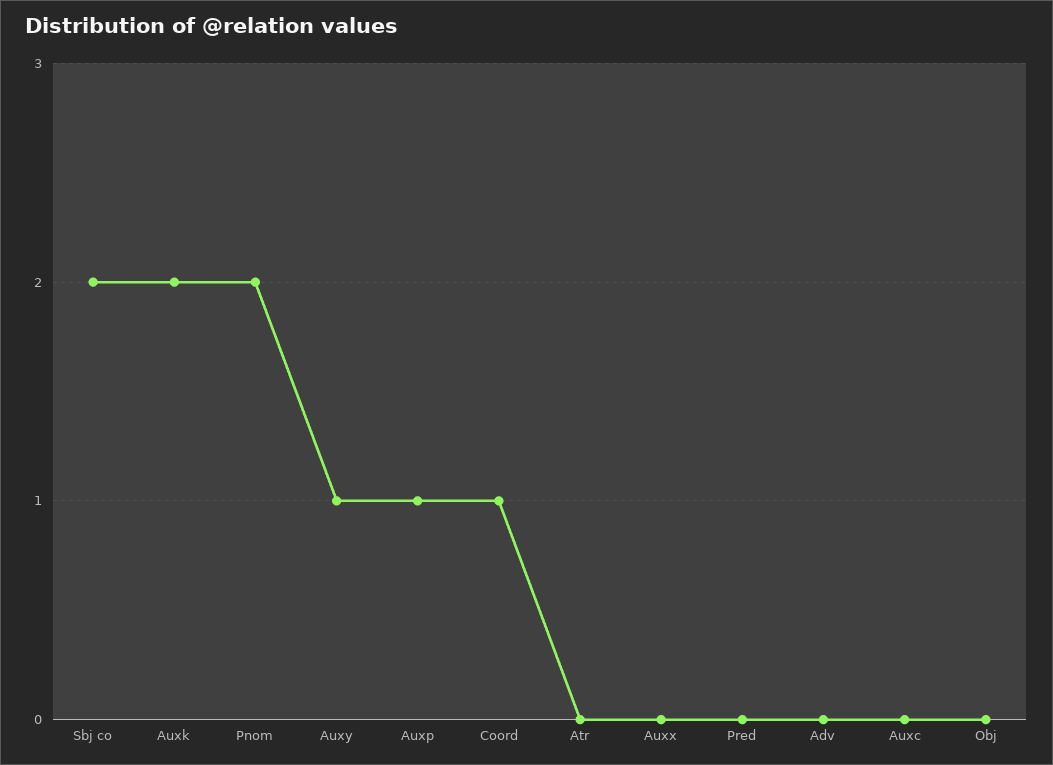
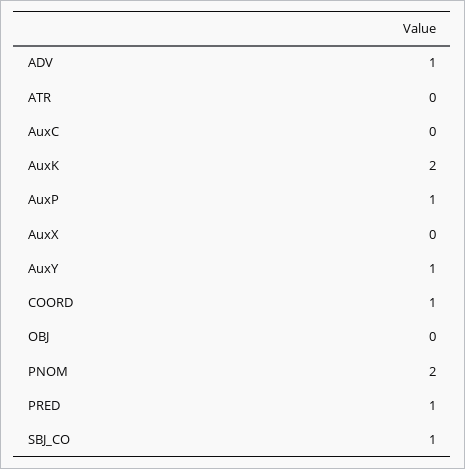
  {
-   "Sbj co": 2,
+   "Sbj co": 1,
    "Auxk": 2,
    "Pnom": 2,
    "Auxy": 1,
    "Auxp": 1,
    "Coord": 1,
    "Atr": 0,
    "Auxx": 0,
-   "Pred": 0,
+   "Pred": 1,
-   "Adv": 0,
+   "Adv": 1,
    "Auxc": 0,
    "Obj": 0
  }

